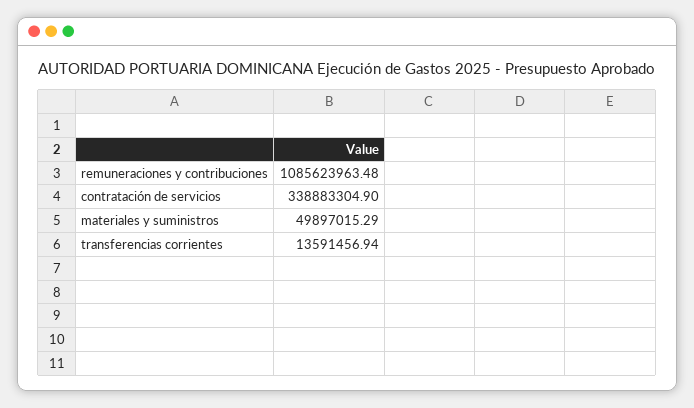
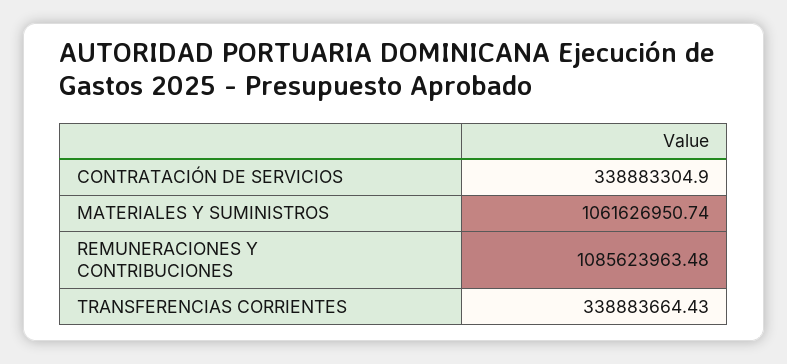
  {
    "remuneraciones y contribuciones": 1085623963.48,
    "contratación de servicios": 338883304.9,
-   "materiales y suministros": 49897015.29,
+   "materiales y suministros": 1061626950.74,
-   "transferencias corrientes": 13591456.94
+   "transferencias corrientes": 338883664.43
  }

